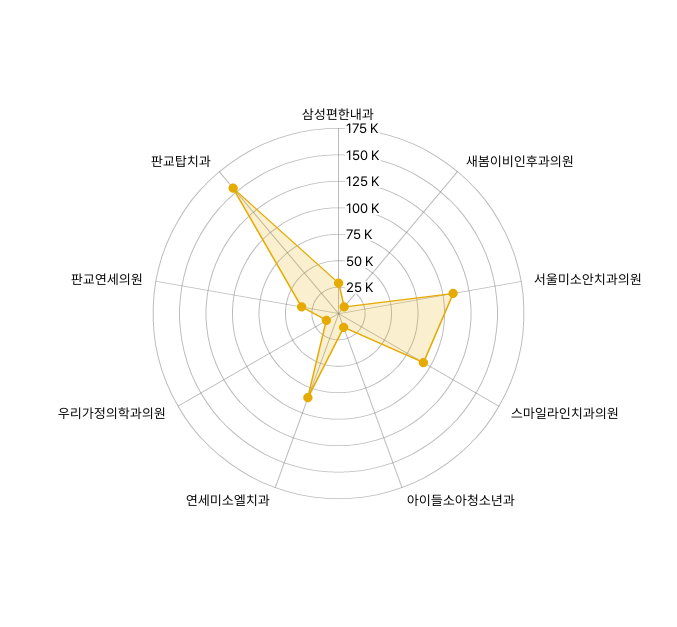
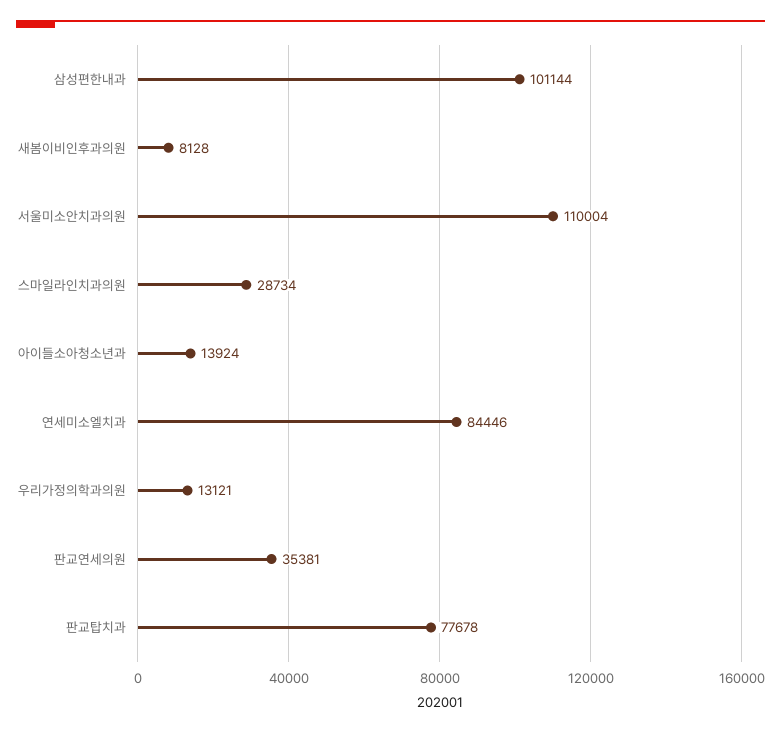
  {
-   "삼성편한내과": 25000,
+   "삼성편한내과": 101144,
    "새봄이비인후과의원": 8128,
    "서울미소안치과의원": 110004,
-   "스마일라인치과의원": 100000,
+   "스마일라인치과의원": 28734,
    "아이들소아청소년과": 13924,
    "연세미소엘치과": 84446,
    "우리가정의학과의원": 13121,
    "판교연세의원": 35381,
-   "판교탑치과": 150000
+   "판교탑치과": 77678
  }

